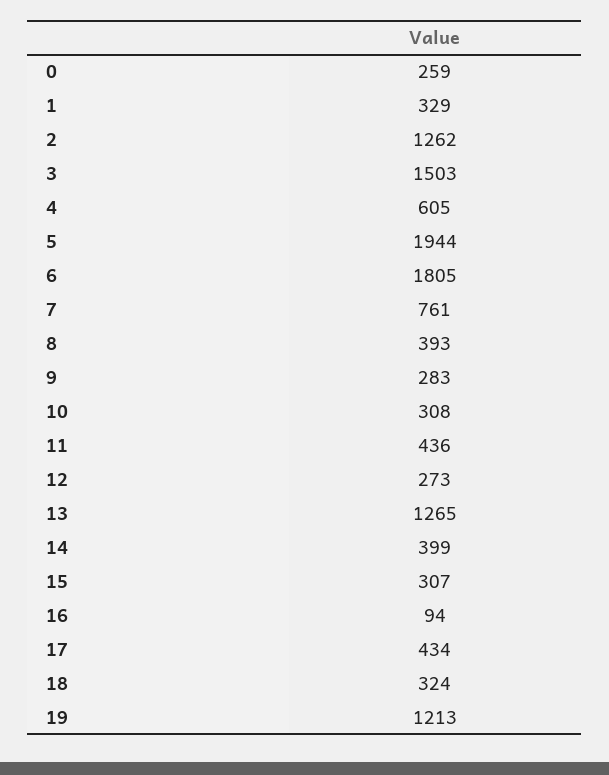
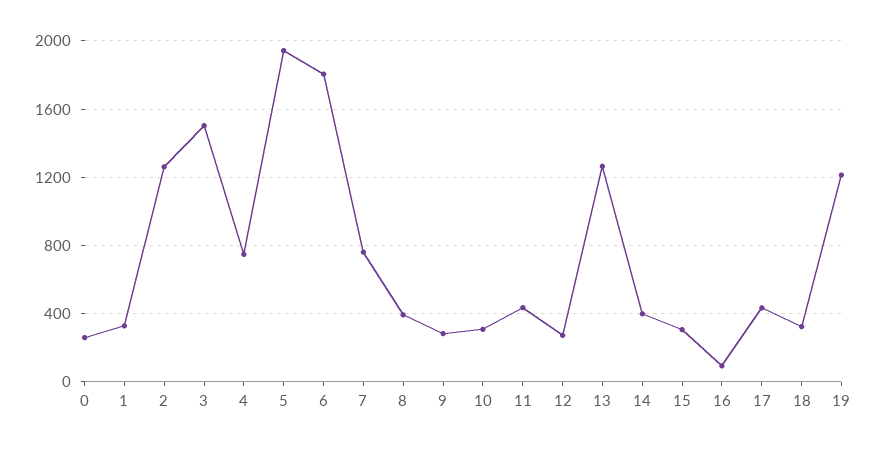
  {
    "0": 259,
    "1": 329,
    "2": 1262,
    "3": 1503,
-   "4": 605,
+   "4": 750,
    "5": 1944,
    "6": 1805,
    "7": 761,
    "8": 393,
    "9": 283,
    "10": 308,
    "11": 436,
    "12": 273,
    "13": 1265,
    "14": 399,
    "15": 307,
    "16": 94,
    "17": 434,
    "18": 324,
    "19": 1213
  }

